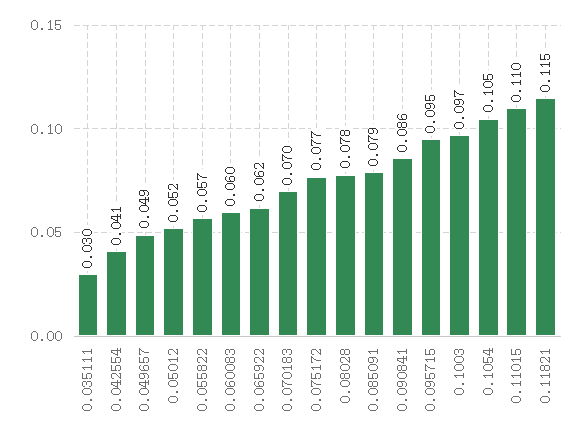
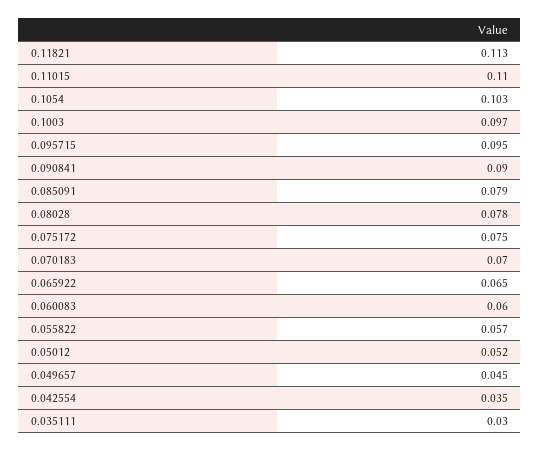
  {
    "0.035111": 0.03,
-   "0.042554": 0.041,
+   "0.042554": 0.035,
-   "0.049657": 0.049,
+   "0.049657": 0.045,
    "0.05012": 0.052,
    "0.055822": 0.057,
    "0.060083": 0.06,
-   "0.065922": 0.062,
+   "0.065922": 0.065,
    "0.070183": 0.07,
-   "0.075172": 0.077,
+   "0.075172": 0.075,
    "0.08028": 0.078,
    "0.085091": 0.079,
-   "0.090841": 0.086,
+   "0.090841": 0.09,
    "0.095715": 0.095,
    "0.1003": 0.097,
-   "0.1054": 0.105,
+   "0.1054": 0.103,
    "0.11015": 0.11,
-   "0.11821": 0.115
+   "0.11821": 0.113
  }

